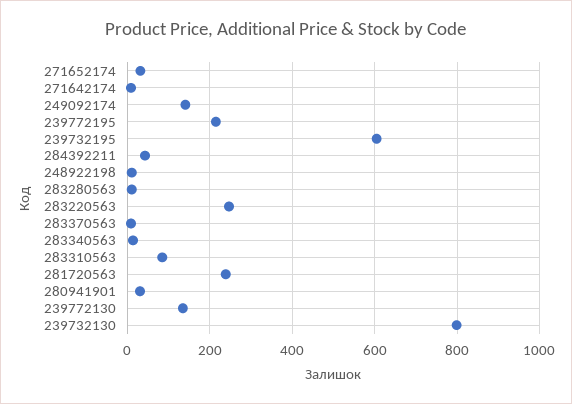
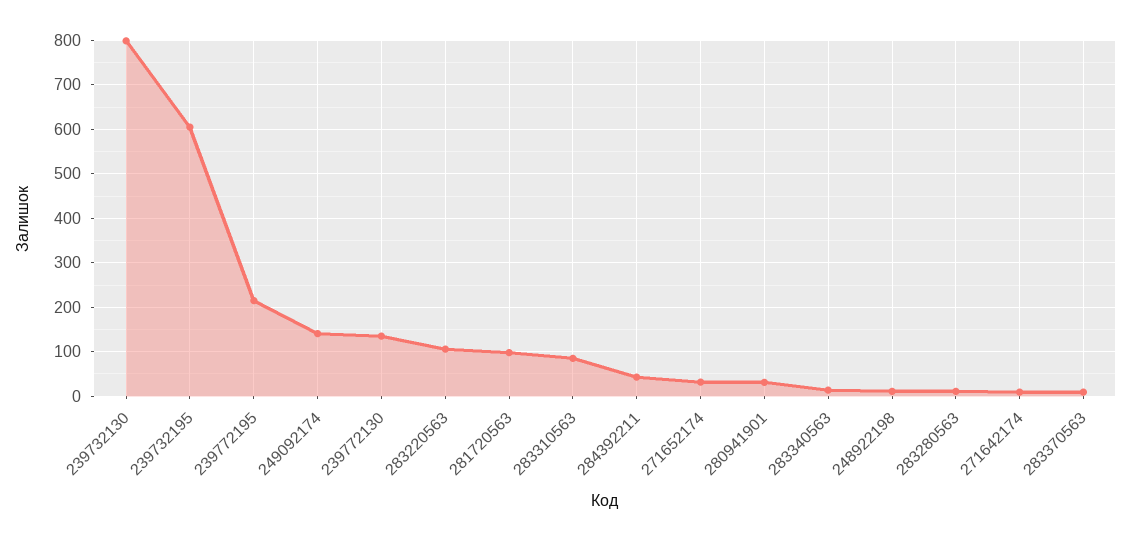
  {
    "271652174": 40,
    "271642174": 0,
    "249092174": 140,
    "239772195": 220,
    "239732195": 600,
    "284392211": 40,
    "248922198": 20,
    "283280563": 20,
-   "283220563": 240,
+   "283220563": 100,
    "283370563": 0,
    "283340563": 20,
    "283310563": 80,
-   "281720563": 240,
+   "281720563": 100,
    "280941901": 40,
    "239772130": 140,
    "239732130": 800
  }

